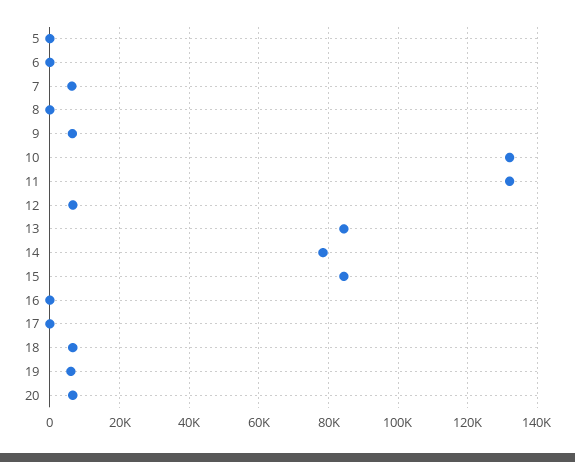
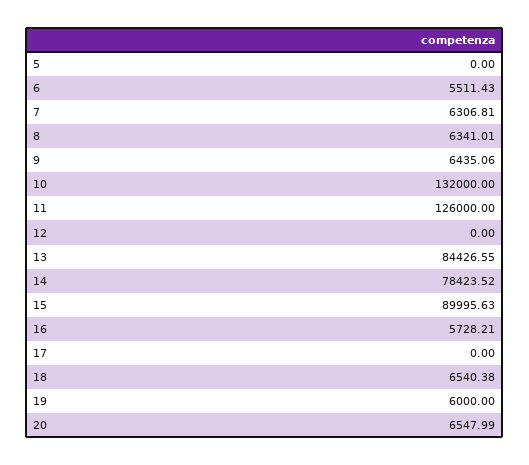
  {
    "5": 0,
-   "6": 0,
+   "6": 5511.43,
    "7": 6306.81,
-   "8": 0,
+   "8": 6341.01,
    "9": 6435.06,
    "10": 132000,
-   "11": 132000,
+   "11": 126000,
-   "12": 6000,
+   "12": 0,
    "13": 84426.55,
    "14": 78423.52,
-   "15": 84000,
+   "15": 89995.63,
-   "16": 0,
+   "16": 5728.21,
    "17": 0,
    "18": 6540.38,
    "19": 6000,
    "20": 6547.99
  }

